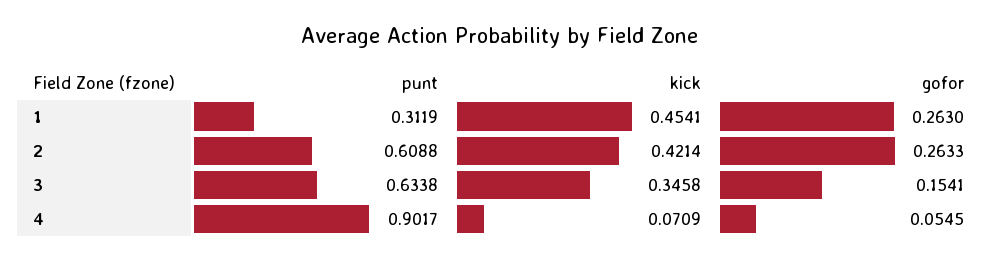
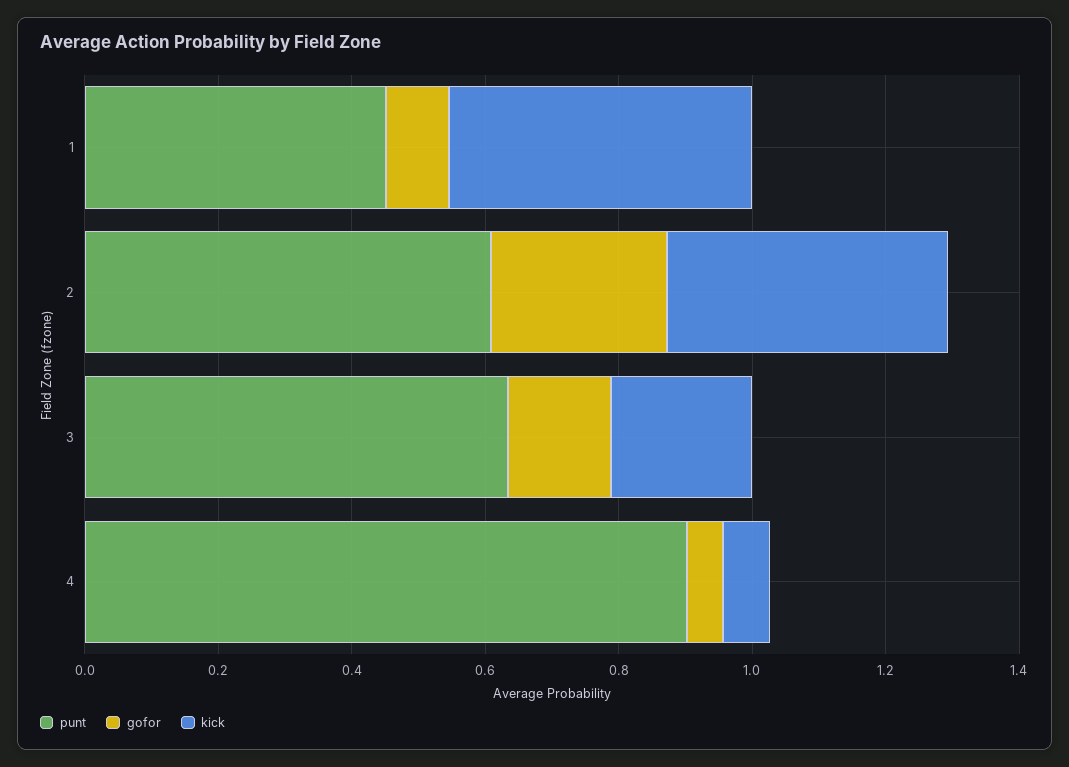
  {
    "punt": {
-     "1": 0.3119,
+     "1": 0.45,
      "2": 0.6088,
      "3": 0.6338,
      "4": 0.9017
    },
    "kick": {
      "1": 0.4541,
      "2": 0.4214,
-     "3": 0.3458,
+     "3": 0.2,
      "4": 0.0709
    },
    "gofor": {
-     "1": 0.263,
+     "1": 0.1,
      "2": 0.2633,
      "3": 0.1541,
      "4": 0.0545
    }
  }

